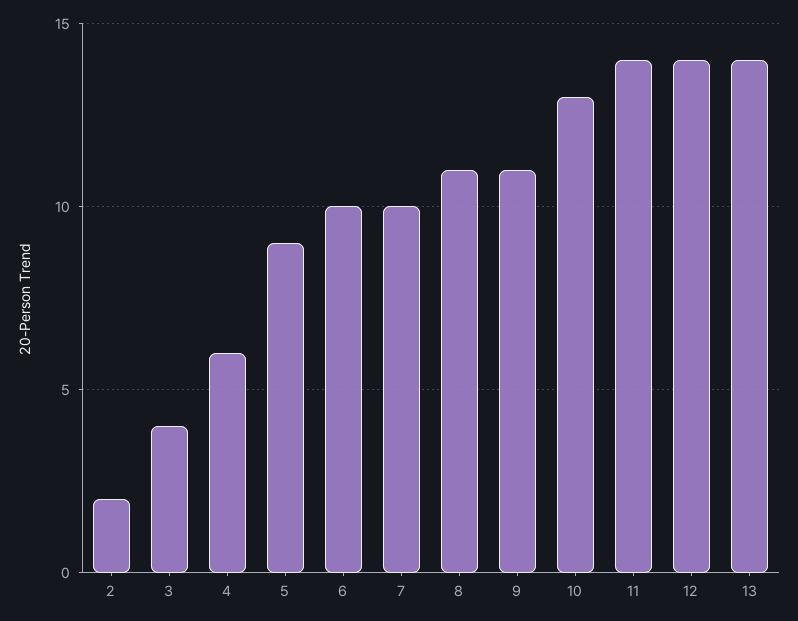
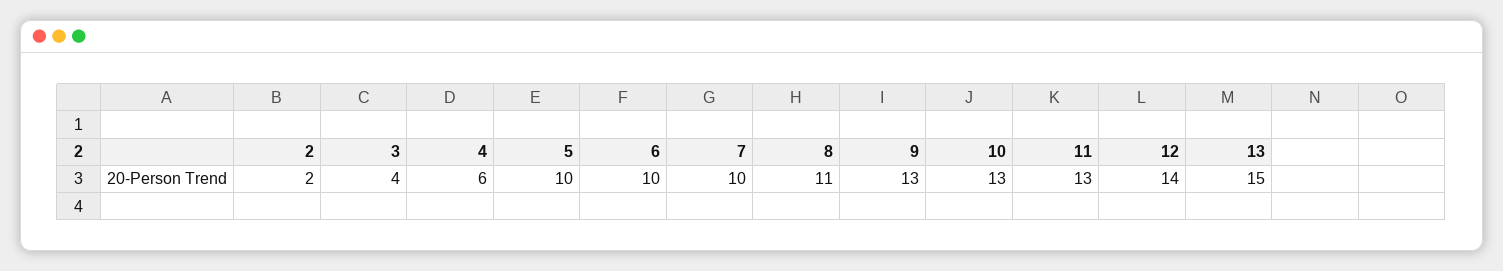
  {
    "2": 2,
    "3": 4,
    "4": 6,
-   "5": 9,
+   "5": 10,
    "6": 10,
    "7": 10,
    "8": 11,
-   "9": 11,
+   "9": 13,
    "10": 13,
-   "11": 14,
+   "11": 13,
    "12": 14,
-   "13": 14
+   "13": 15
  }

